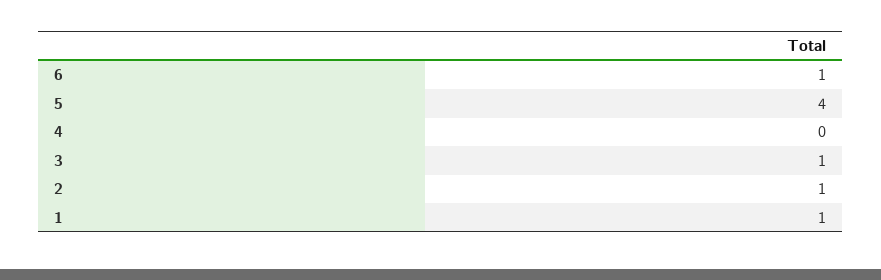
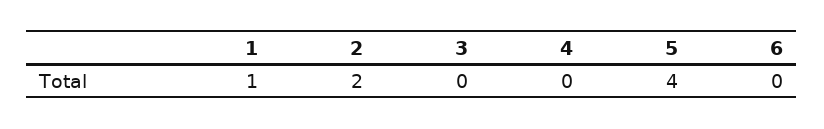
  {
-   "6": 1,
+   "6": 0,
    "5": 4,
    "4": 0,
-   "3": 1,
+   "3": 0,
-   "2": 1,
+   "2": 2,
    "1": 1
  }

